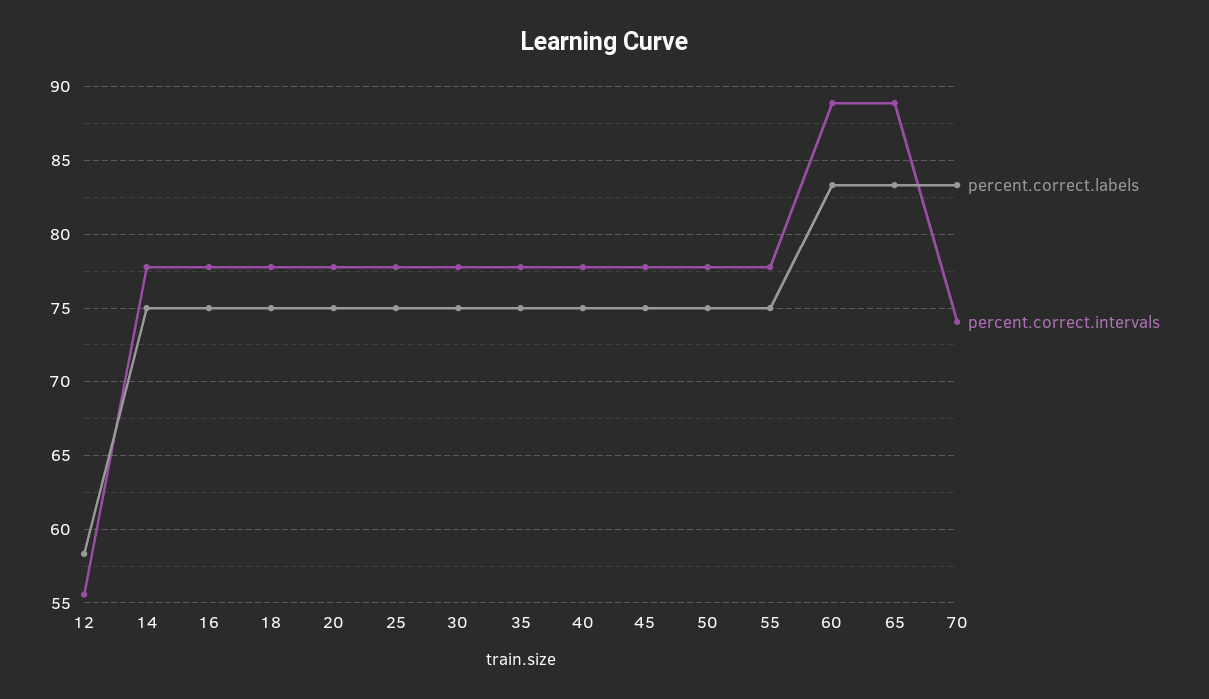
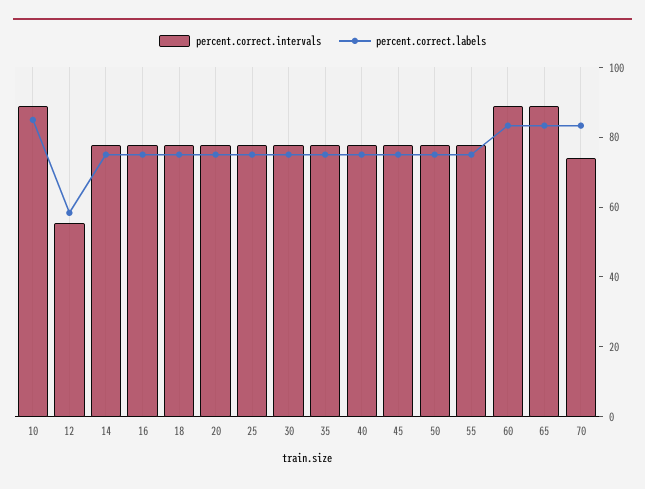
  {
    "percent.correct.labels": {
      "12": 58.5,
      "14": 75,
      "16": 75,
      "18": 75,
      "20": 75,
      "25": 75,
      "30": 75,
      "35": 75,
      "40": 75,
      "45": 75,
      "50": 75,
      "55": 75,
      "60": 83.5,
      "65": 83.5,
-     "70": 83.5
+     "70": 83.5,
+     "10": 85
    },
    "percent.correct.intervals": {
      "12": 55.5,
      "14": 78,
      "16": 78,
      "18": 78,
      "20": 78,
      "25": 78,
      "30": 78,
      "35": 78,
      "40": 78,
      "45": 78,
      "50": 78,
      "55": 78,
      "60": 89,
      "65": 89,
-     "70": 74
+     "70": 74,
+     "10": 90
    }
  }

